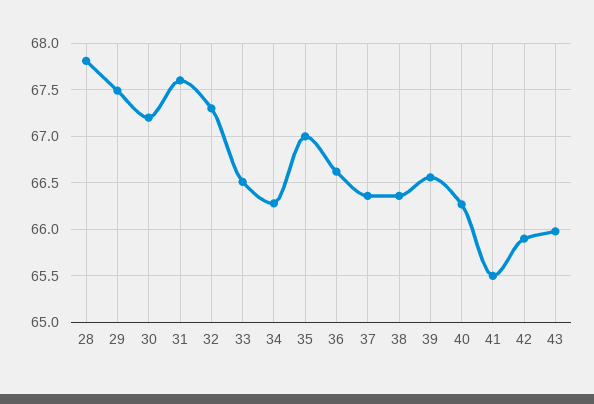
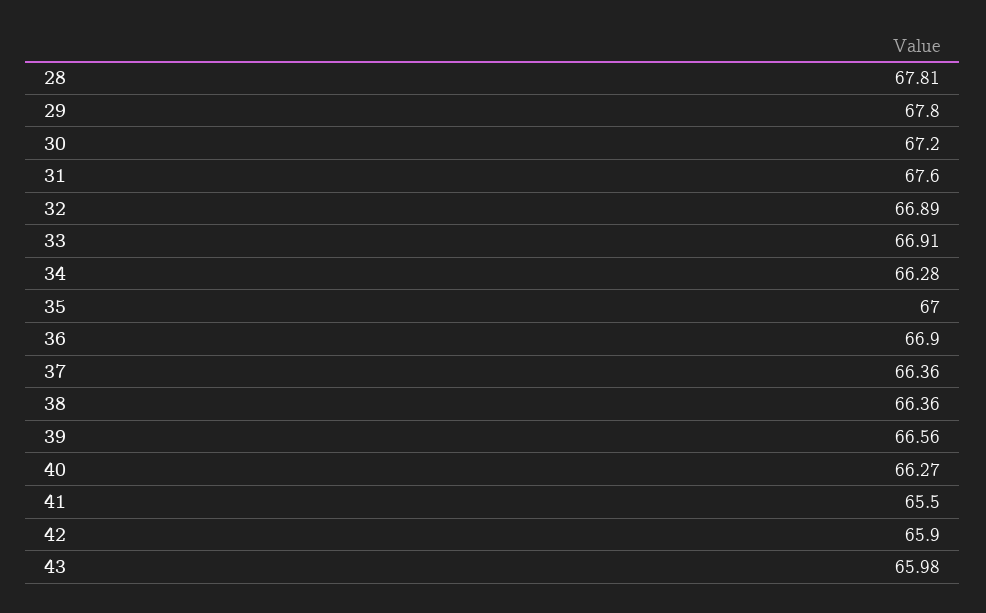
  {
    "28": 67.81,
-   "29": 67.5,
+   "29": 67.8,
    "30": 67.2,
    "31": 67.6,
-   "32": 67.3,
+   "32": 66.89,
-   "33": 66.5,
+   "33": 66.91,
    "34": 66.28,
    "35": 67,
-   "36": 66.6,
+   "36": 66.9,
    "37": 66.36,
    "38": 66.36,
    "39": 66.56,
    "40": 66.27,
    "41": 65.5,
    "42": 65.9,
    "43": 65.98
  }

